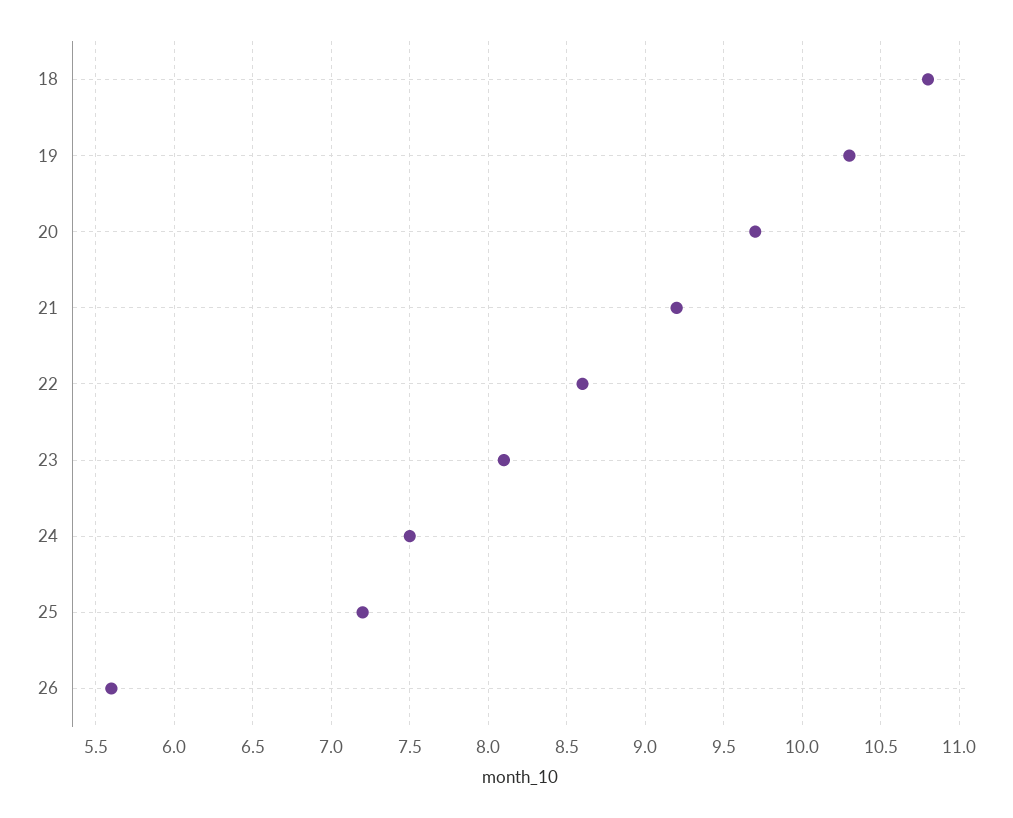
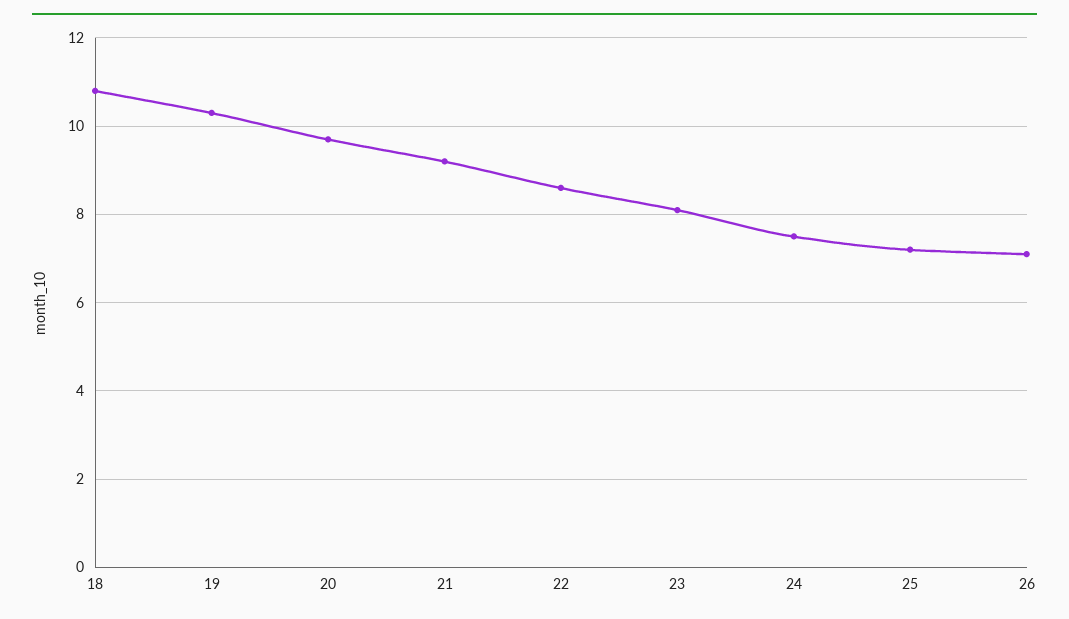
  {
    "18": 10.8,
    "19": 10.3,
    "20": 9.7,
    "21": 9.2,
    "22": 8.6,
    "23": 8.1,
    "24": 7.5,
    "25": 7.2,
-   "26": 5.6
+   "26": 7
  }

